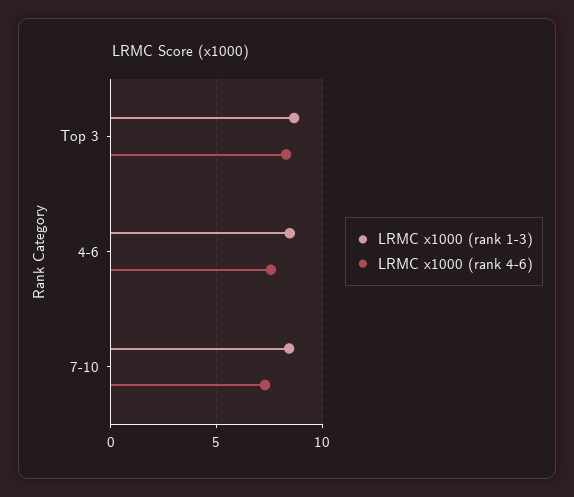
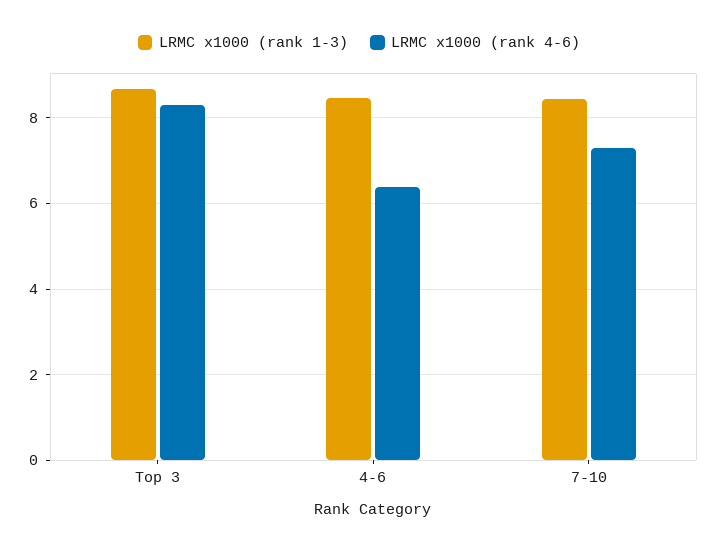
  {
    "LRMC x1000 (rank 1-3)": {
      "Top 3": 8.6,
      "4-6": 8.4,
      "7-10": 8.4
    },
    "LRMC x1000 (rank 4-6)": {
      "Top 3": 8.2,
-     "4-6": 7.5,
+     "4-6": 6.4,
      "7-10": 7.4
    }
  }

